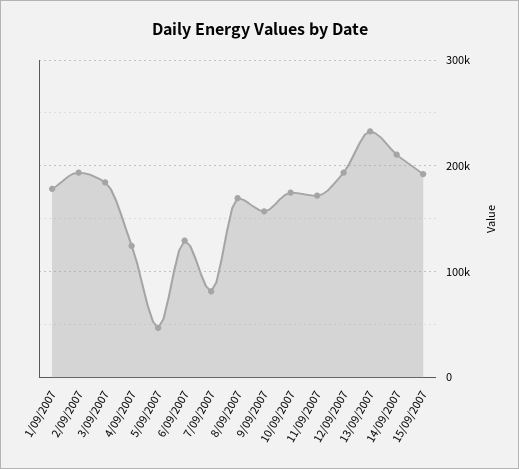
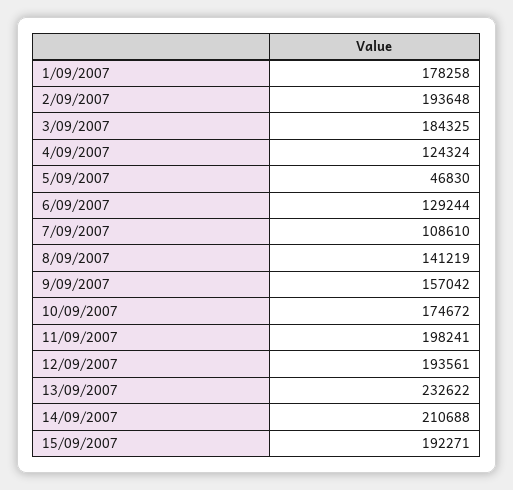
  {
    "1/09/2007": 178258,
    "2/09/2007": 193648,
    "3/09/2007": 184325,
    "4/09/2007": 124324,
    "5/09/2007": 46830,
    "6/09/2007": 129244,
-   "7/09/2007": 80000,
+   "7/09/2007": 108610,
-   "8/09/2007": 170000,
+   "8/09/2007": 141219,
    "9/09/2007": 157042,
    "10/09/2007": 174672,
-   "11/09/2007": 170000,
+   "11/09/2007": 198241,
    "12/09/2007": 193561,
    "13/09/2007": 232622,
    "14/09/2007": 210688,
    "15/09/2007": 192271
  }

